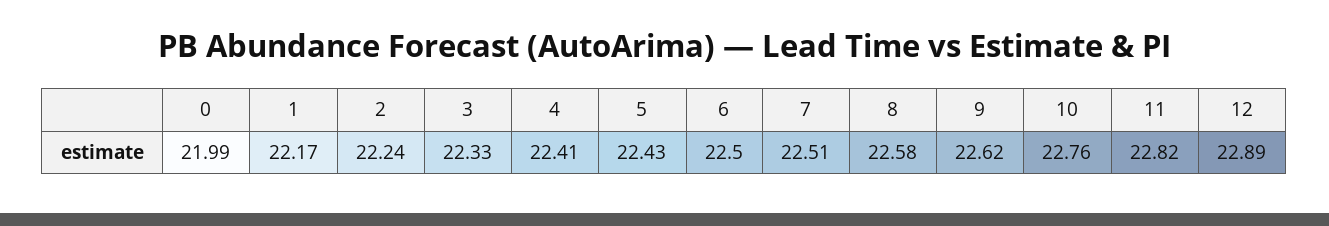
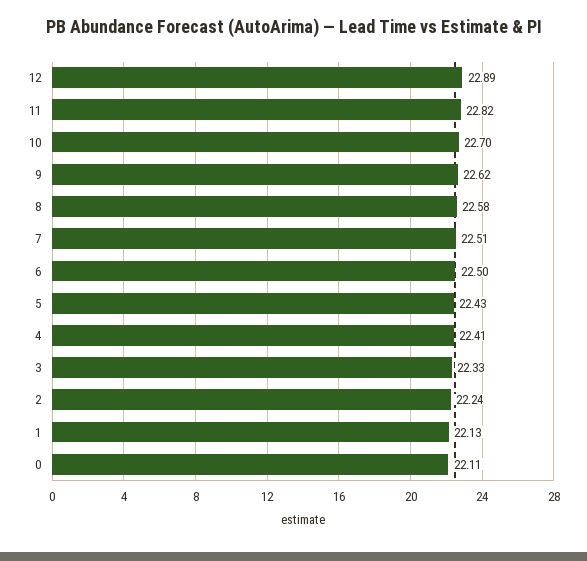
  {
-   "0": 21.99,
+   "0": 22.11,
-   "1": 22.17,
+   "1": 22.13,
    "2": 22.24,
    "3": 22.33,
    "4": 22.41,
    "5": 22.43,
    "6": 22.5,
    "7": 22.51,
    "8": 22.58,
    "9": 22.62,
-   "10": 22.76,
+   "10": 22.7,
    "11": 22.82,
    "12": 22.89
  }

